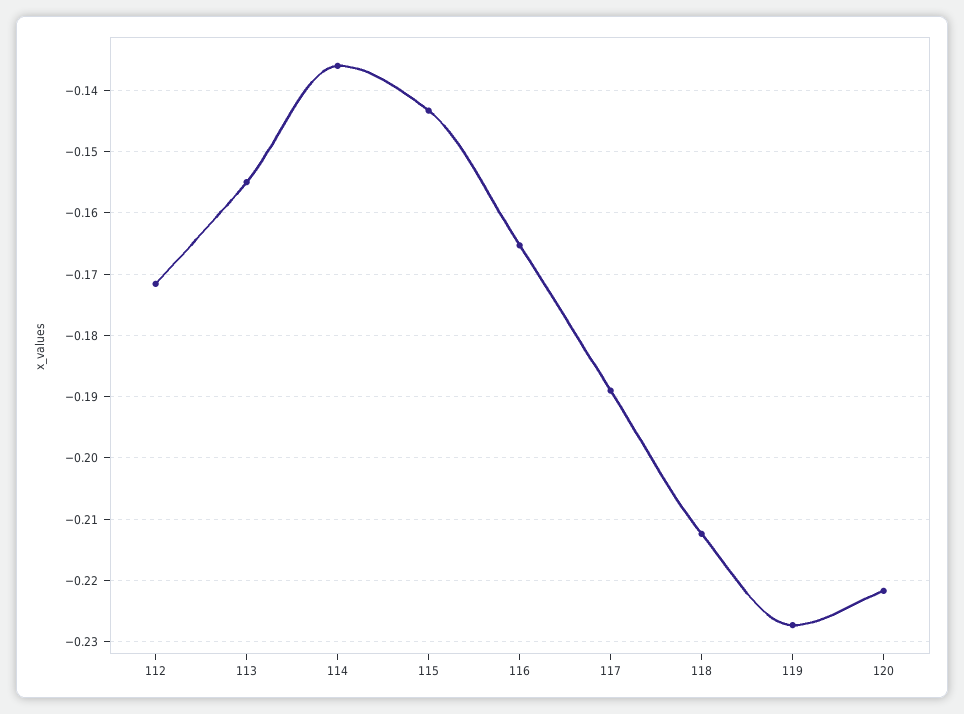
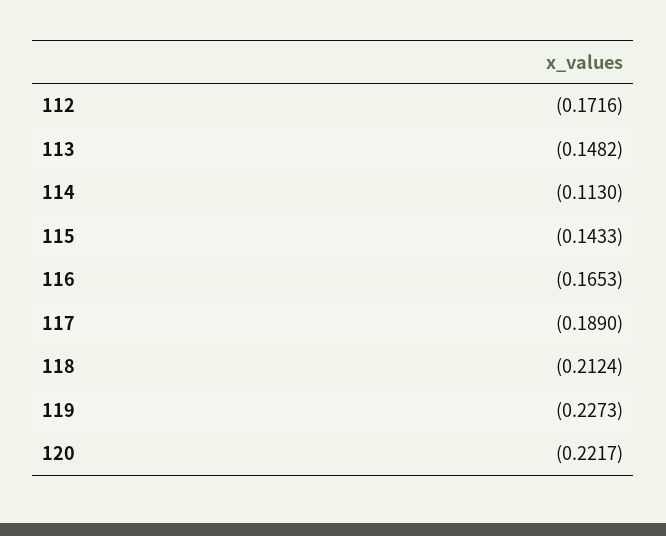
  {
    "112": -0.1716,
-   "113": -0.155,
+   "113": -0.1482,
-   "114": -0.136,
+   "114": -0.113,
    "115": -0.1433,
    "116": -0.1653,
    "117": -0.189,
    "118": -0.2124,
    "119": -0.2273,
    "120": -0.2217
  }

